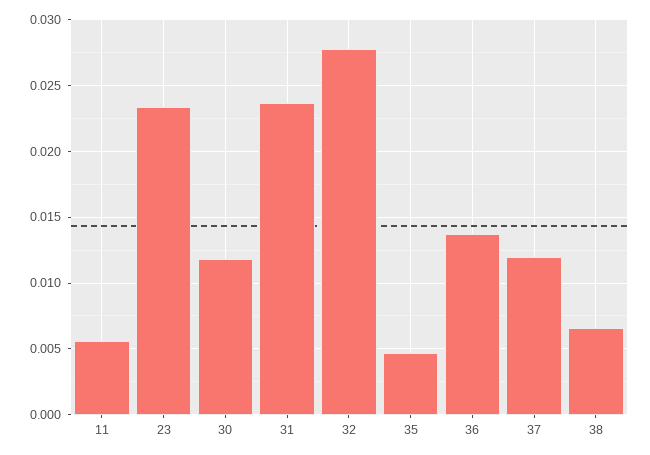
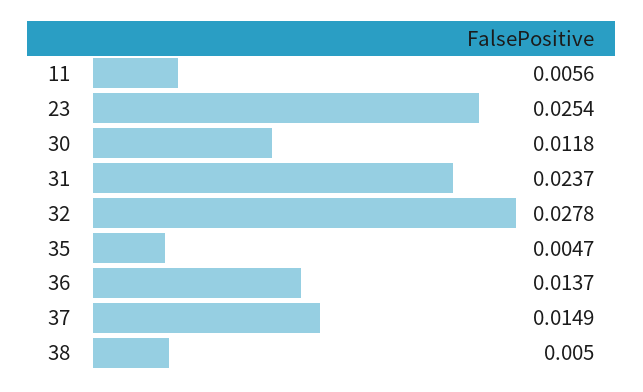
  {
    "11": 0.0056,
-   "23": 0.0235,
+   "23": 0.0254,
    "30": 0.0118,
    "31": 0.0237,
    "32": 0.0278,
    "35": 0.0047,
    "36": 0.0137,
-   "37": 0.012,
+   "37": 0.0149,
-   "38": 0.0065
+   "38": 0.005
  }

